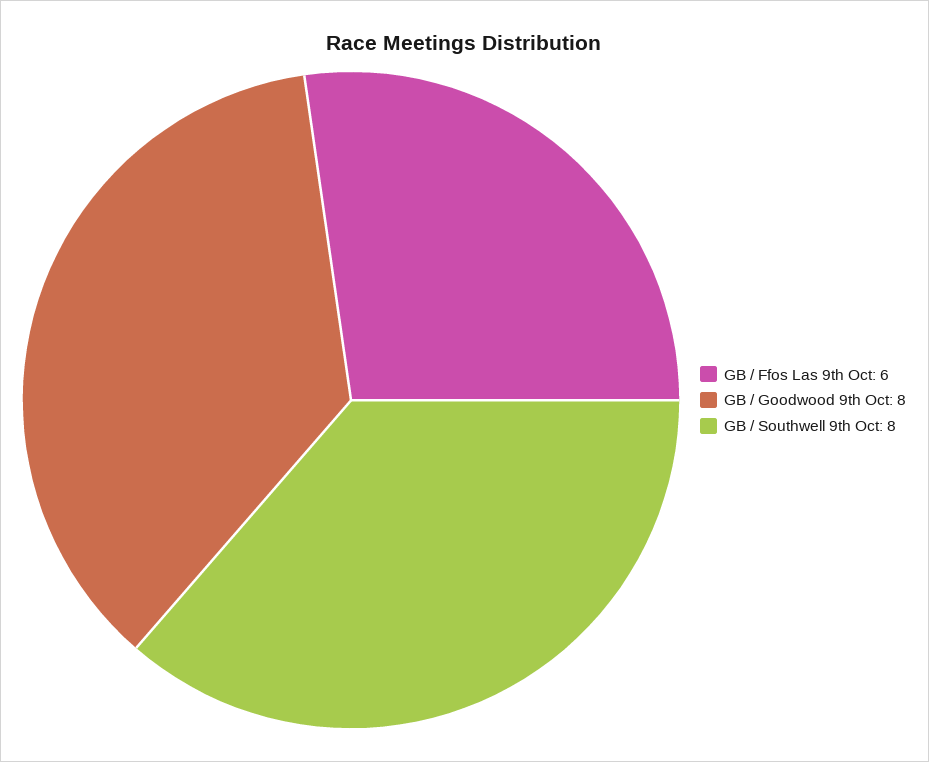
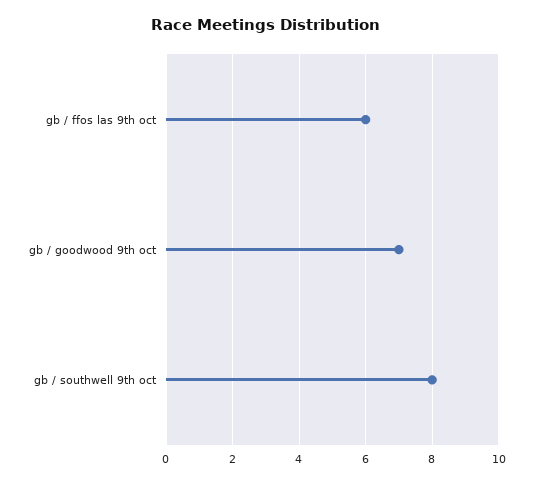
  {
    "GB / Ffos Las 9th Oct": 6,
-   "GB / Goodwood 9th Oct": 8,
+   "GB / Goodwood 9th Oct": 7,
    "GB / Southwell 9th Oct": 8
  }

